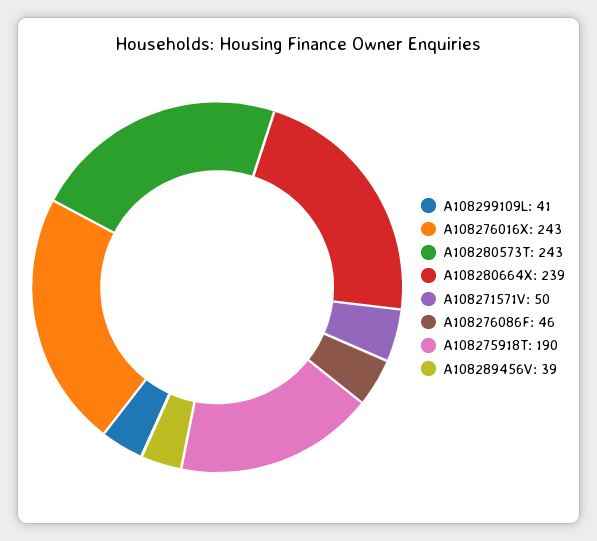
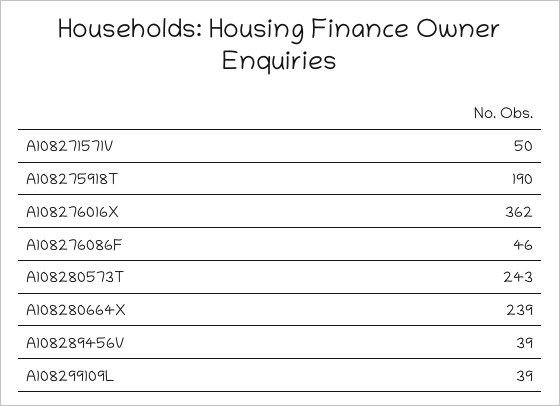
  {
-   "A108299109L": 41,
+   "A108299109L": 39,
-   "A108276016X": 243,
+   "A108276016X": 362,
    "A108280573T": 243,
    "A108280664X": 239,
    "A108271571V": 50,
    "A108276086F": 46,
    "A108275918T": 190,
    "A108289456V": 39
  }

